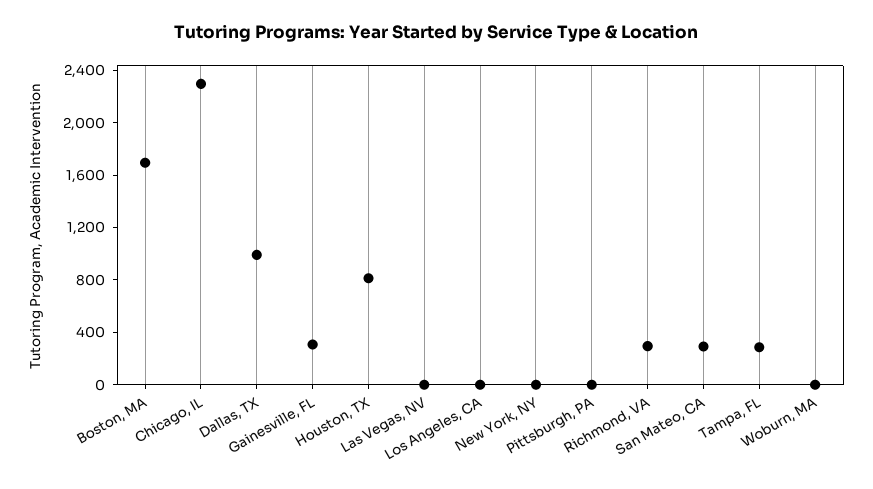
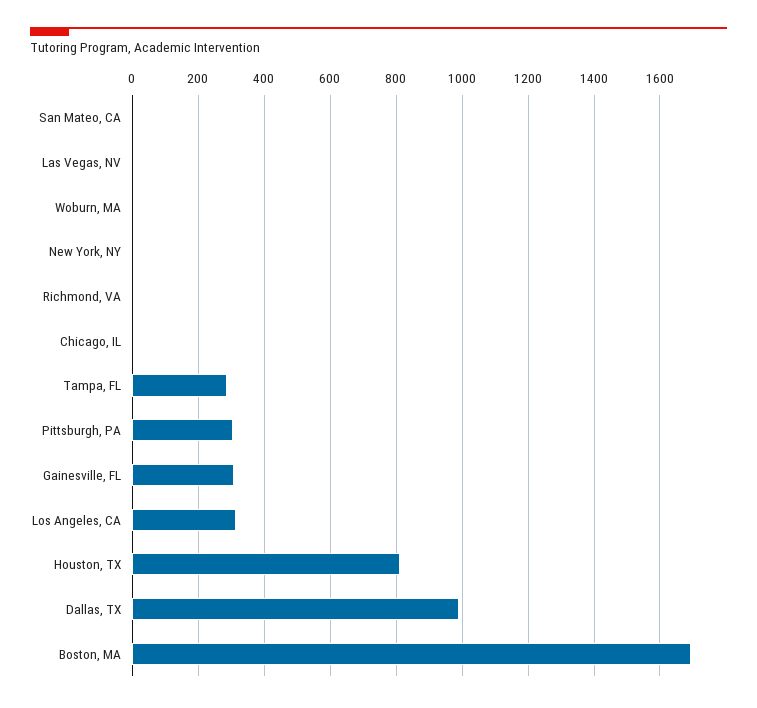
  {
    "Boston, MA": 1700,
-   "Chicago, IL": 2300,
+   "Chicago, IL": 0,
    "Dallas, TX": 1000,
    "Gainesville, FL": 300,
    "Houston, TX": 820,
    "Las Vegas, NV": 0,
-   "Los Angeles, CA": 0,
+   "Los Angeles, CA": 320,
    "New York, NY": 0,
-   "Pittsburgh, PA": 0,
+   "Pittsburgh, PA": 300,
-   "Richmond, VA": 300,
+   "Richmond, VA": 0,
-   "San Mateo, CA": 300,
+   "San Mateo, CA": 0,
    "Tampa, FL": 280,
    "Woburn, MA": 0
  }

